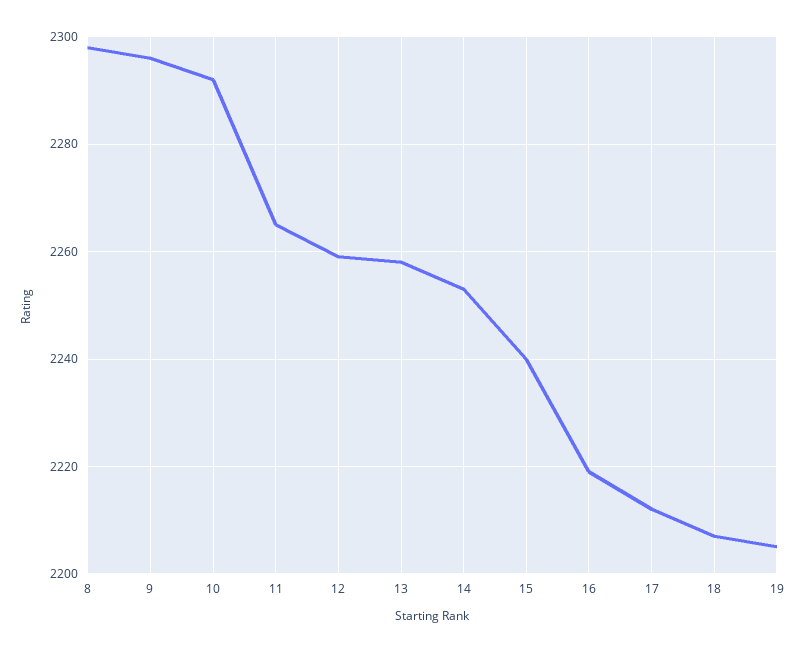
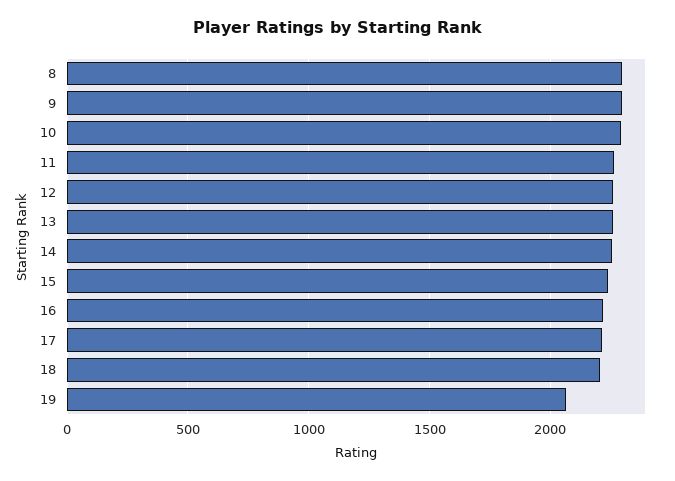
  {
    "8": 2300,
    "9": 2295,
    "10": 2290,
    "11": 2265,
    "12": 2260,
    "13": 2260,
    "14": 2255,
    "15": 2240,
    "16": 2220,
    "17": 2210,
    "18": 2205,
-   "19": 2205
+   "19": 2050
  }

